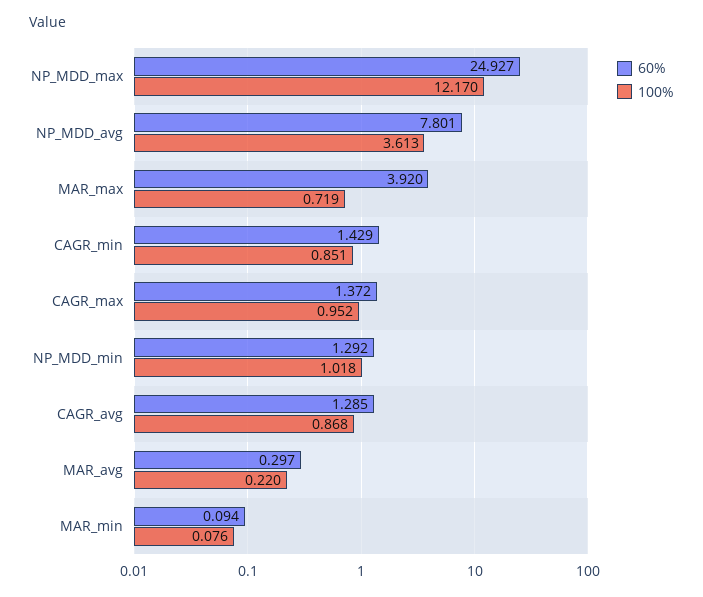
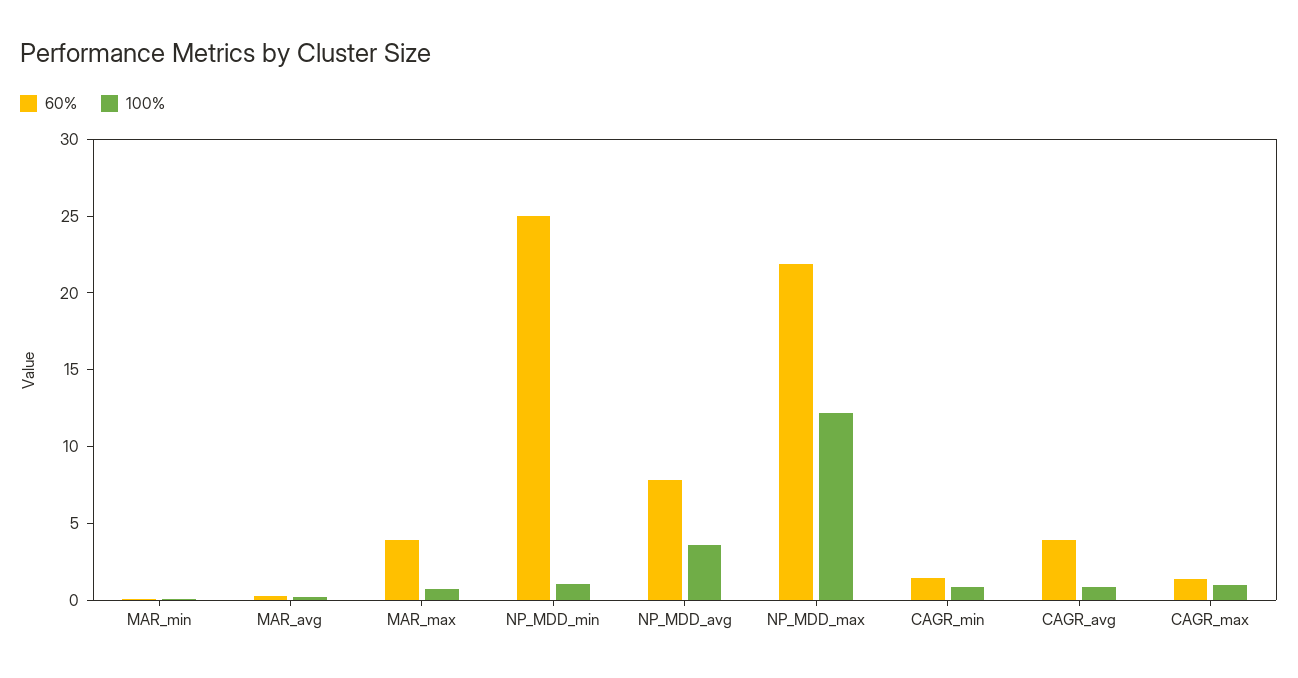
  {
    "60%": {
-     "NP_MDD_max": 24.927,
+     "NP_MDD_max": 22,
      "NP_MDD_avg": 7.801,
      "MAR_max": 3.92,
      "CAGR_min": 1.429,
      "CAGR_max": 1.372,
-     "NP_MDD_min": 1.292,
+     "NP_MDD_min": 25,
-     "CAGR_avg": 1.285,
+     "CAGR_avg": 4,
      "MAR_avg": 0.297,
      "MAR_min": 0.094
    },
    "100%": {
      "NP_MDD_max": 12.17,
      "NP_MDD_avg": 3.613,
      "MAR_max": 0.719,
      "CAGR_min": 0.851,
      "CAGR_max": 0.952,
      "NP_MDD_min": 1.018,
      "CAGR_avg": 0.868,
      "MAR_avg": 0.22,
      "MAR_min": 0.076
    }
  }

